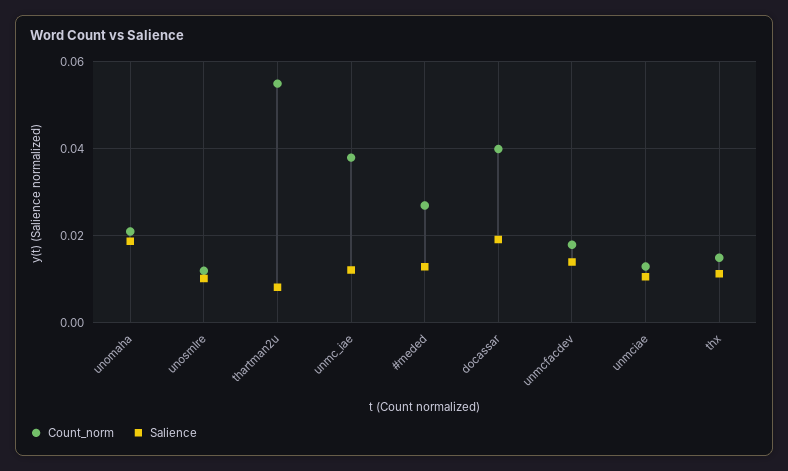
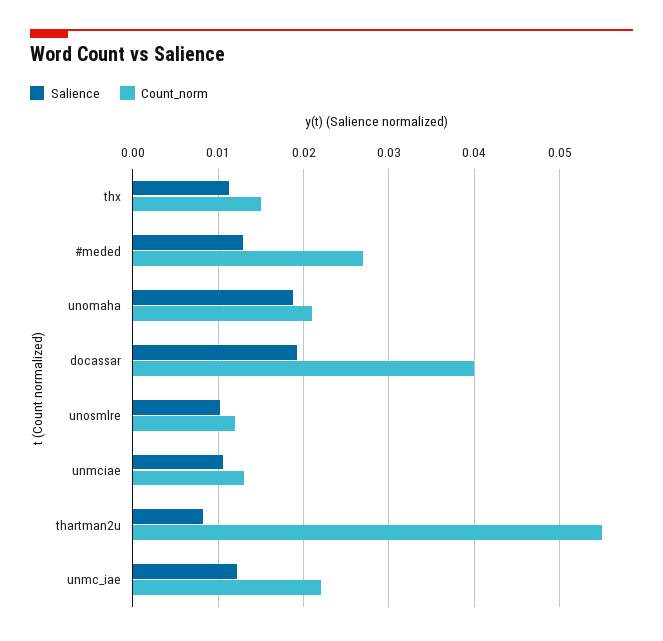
  {
    "Count_norm": {
      "unomaha": 0.021,
      "unosmlre": 0.012,
      "thartman2u": 0.055,
-     "unmc_iae": 0.038,
+     "unmc_iae": 0.022,
      "#meded": 0.027,
      "docassar": 0.04,
-     "unmcfacdev": 0.018,
      "unmciae": 0.013,
      "thx": 0.015
    },
    "Salience": {
      "unomaha": 0.019,
      "unosmlre": 0.01,
      "thartman2u": 0.008,
      "unmc_iae": 0.012,
      "#meded": 0.013,
      "docassar": 0.019,
-     "unmcfacdev": 0.014,
      "unmciae": 0.011,
      "thx": 0.011
    }
  }

